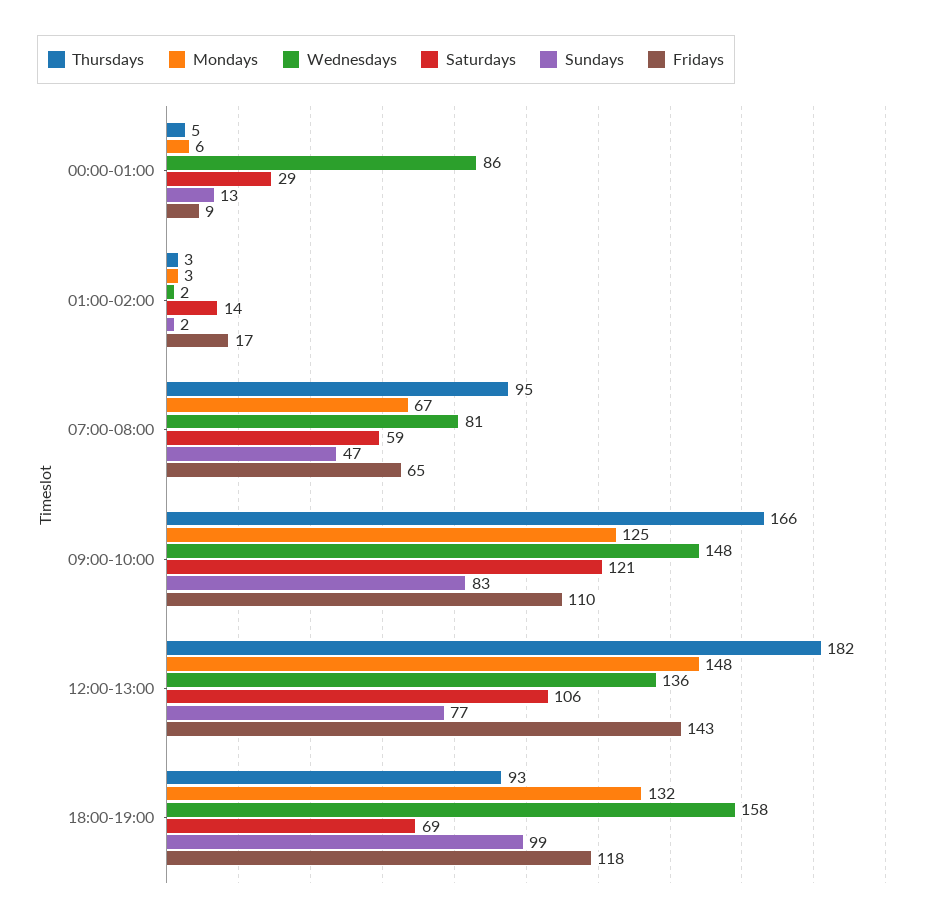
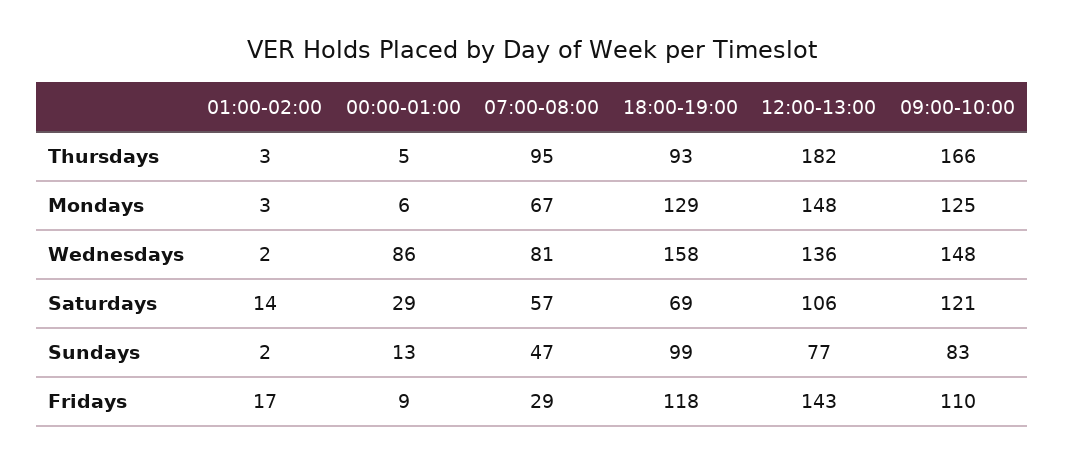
  {
    "Thursdays": {
      "00:00-01:00": 5,
      "01:00-02:00": 3,
      "07:00-08:00": 95,
      "09:00-10:00": 166,
      "12:00-13:00": 182,
      "18:00-19:00": 93
    },
    "Mondays": {
      "00:00-01:00": 6,
      "01:00-02:00": 3,
      "07:00-08:00": 67,
      "09:00-10:00": 125,
      "12:00-13:00": 148,
-     "18:00-19:00": 132
+     "18:00-19:00": 129
    },
    "Wednesdays": {
      "00:00-01:00": 86,
      "01:00-02:00": 2,
      "07:00-08:00": 81,
      "09:00-10:00": 148,
      "12:00-13:00": 136,
      "18:00-19:00": 158
    },
    "Saturdays": {
      "00:00-01:00": 29,
      "01:00-02:00": 14,
-     "07:00-08:00": 59,
+     "07:00-08:00": 57,
      "09:00-10:00": 121,
      "12:00-13:00": 106,
      "18:00-19:00": 69
    },
    "Sundays": {
      "00:00-01:00": 13,
      "01:00-02:00": 2,
      "07:00-08:00": 47,
      "09:00-10:00": 83,
      "12:00-13:00": 77,
      "18:00-19:00": 99
    },
    "Fridays": {
      "00:00-01:00": 9,
      "01:00-02:00": 17,
-     "07:00-08:00": 65,
+     "07:00-08:00": 29,
      "09:00-10:00": 110,
      "12:00-13:00": 143,
      "18:00-19:00": 118
    }
  }

